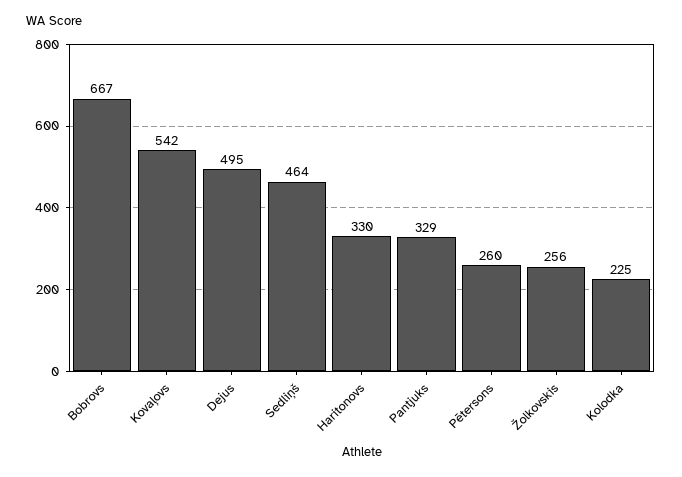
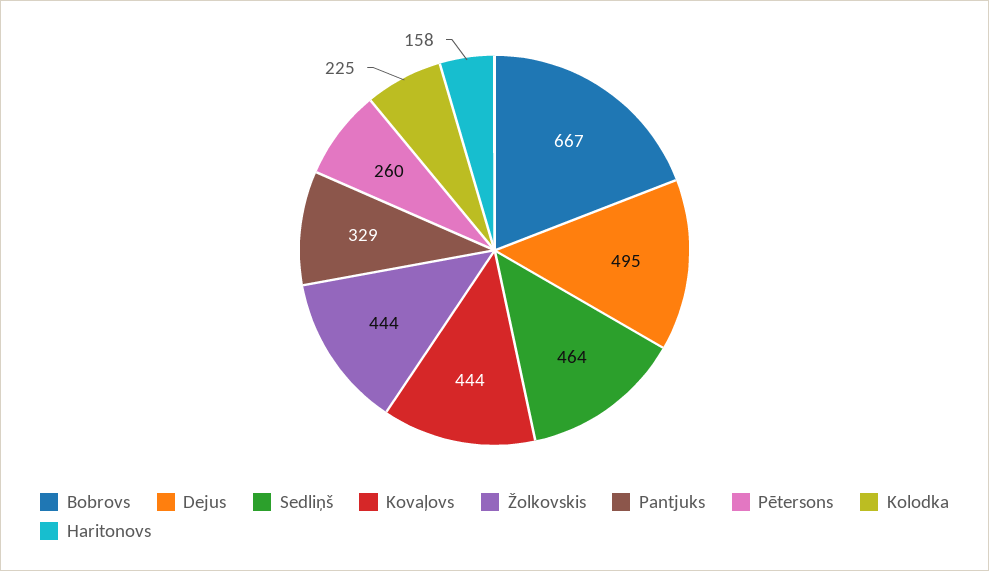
  {
    "Bobrovs": 667,
-   "Kovaļovs": 542,
+   "Kovaļovs": 444,
    "Dejus": 495,
    "Sedliņš": 464,
-   "Haritonovs": 330,
+   "Haritonovs": 158,
    "Pantjuks": 329,
    "Pētersons": 260,
-   "Žolkovskis": 256,
+   "Žolkovskis": 444,
    "Kolodka": 225
  }

